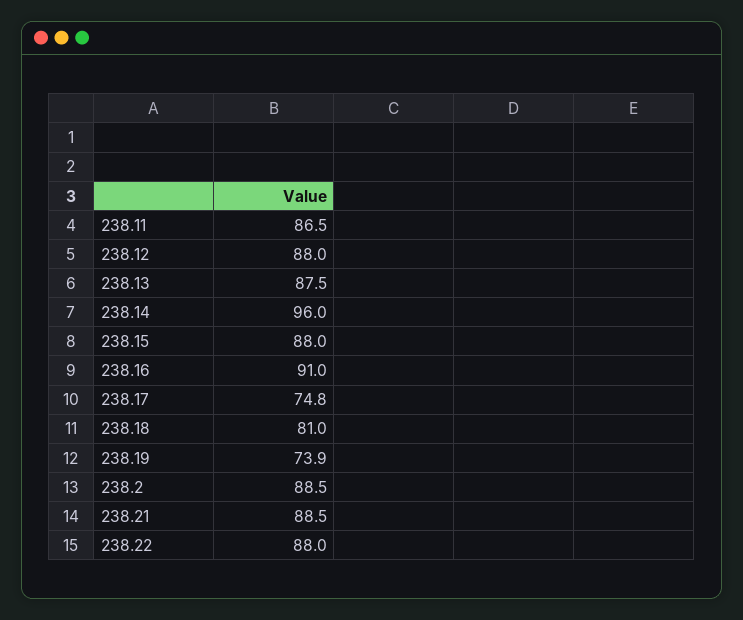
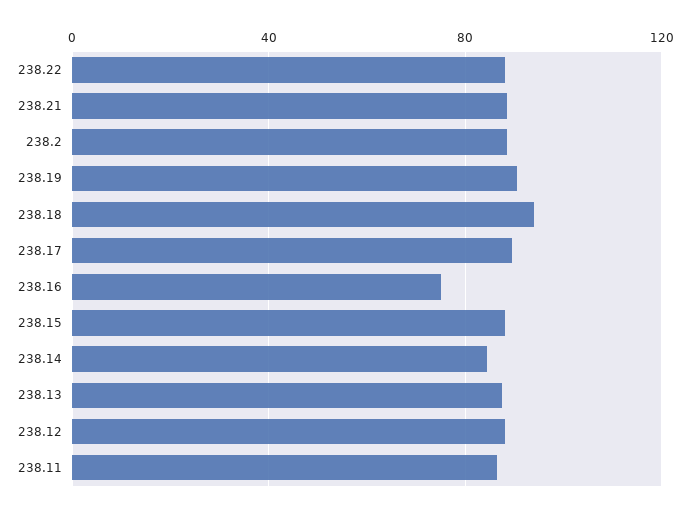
  {
    "238.11": 86.5,
    "238.12": 88,
    "238.13": 87.5,
-   "238.14": 96,
+   "238.14": 85,
    "238.15": 88,
-   "238.16": 91,
+   "238.16": 75,
-   "238.17": 74.8,
+   "238.17": 90,
-   "238.18": 81,
+   "238.18": 95,
-   "238.19": 73.9,
+   "238.19": 90,
    "238.2": 88.5,
    "238.21": 88.5,
    "238.22": 88
  }

